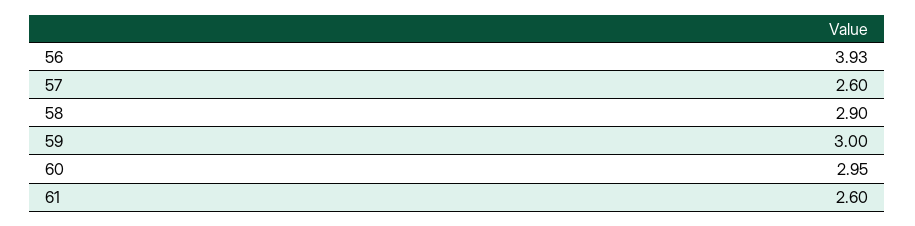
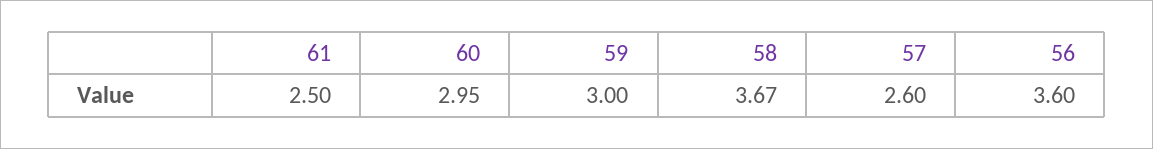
  {
-   "56": 3.93,
+   "56": 3.6,
    "57": 2.6,
-   "58": 2.9,
+   "58": 3.67,
    "59": 3,
    "60": 2.95,
-   "61": 2.6
+   "61": 2.5
  }

